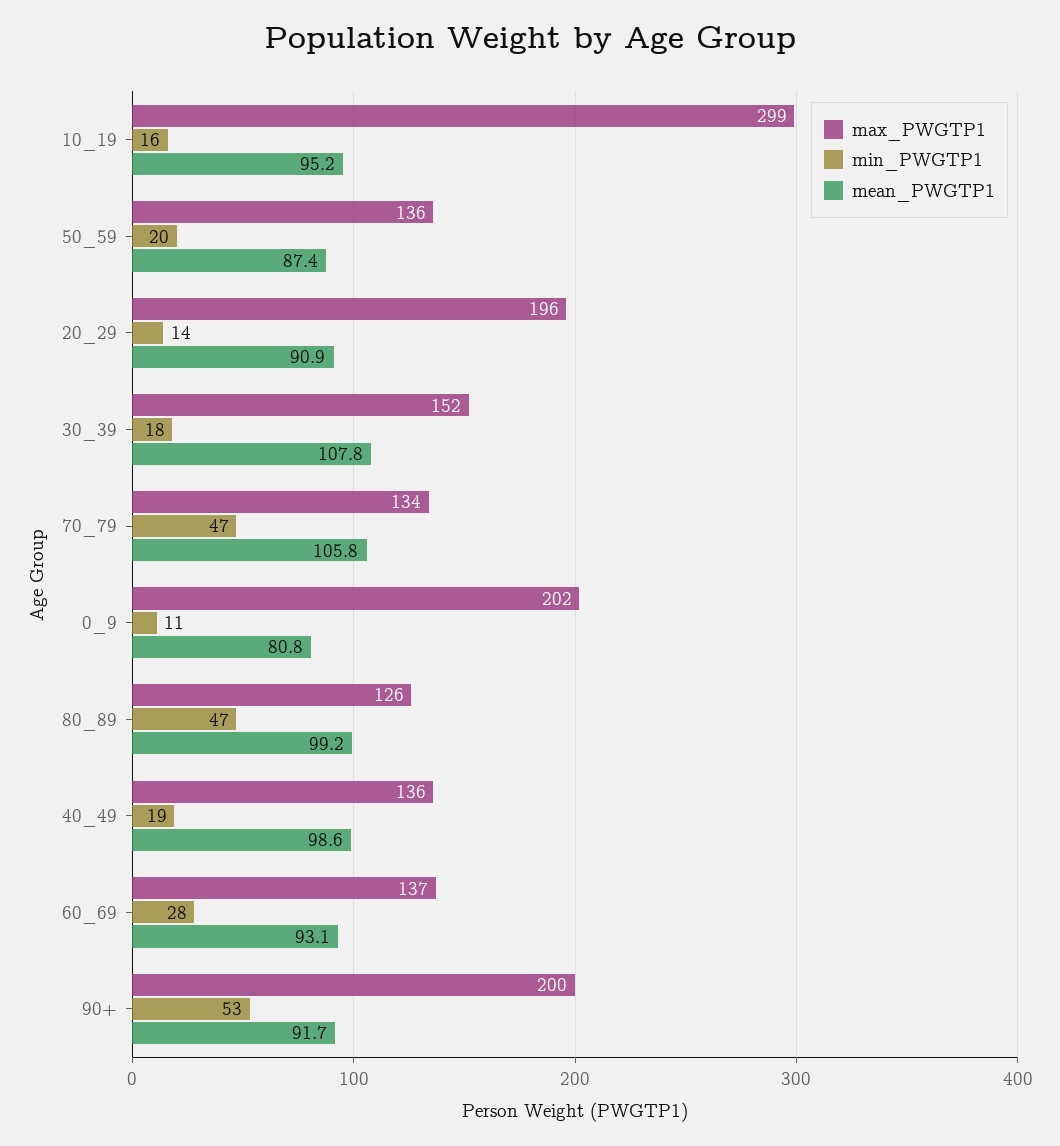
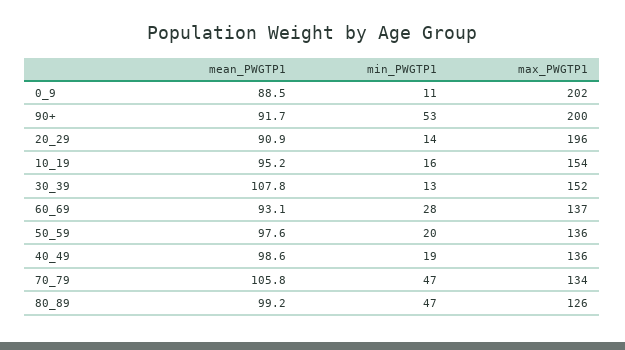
  {
    "max_PWGTP1": {
-     "10_19": 299,
+     "10_19": 154,
      "50_59": 136,
      "20_29": 196,
      "30_39": 152,
      "70_79": 134,
      "0_9": 202,
      "80_89": 126,
      "40_49": 136,
      "60_69": 137,
      "90+": 200
    },
    "min_PWGTP1": {
      "10_19": 16,
      "50_59": 20,
      "20_29": 14,
-     "30_39": 18,
+     "30_39": 13,
      "70_79": 47,
      "0_9": 11,
      "80_89": 47,
      "40_49": 19,
      "60_69": 28,
      "90+": 53
    },
    "mean_PWGTP1": {
      "10_19": 95.2,
-     "50_59": 87.4,
+     "50_59": 97.6,
      "20_29": 90.9,
      "30_39": 107.8,
      "70_79": 105.8,
-     "0_9": 80.8,
+     "0_9": 88.5,
      "80_89": 99.2,
      "40_49": 98.6,
      "60_69": 93.1,
      "90+": 91.7
    }
  }

